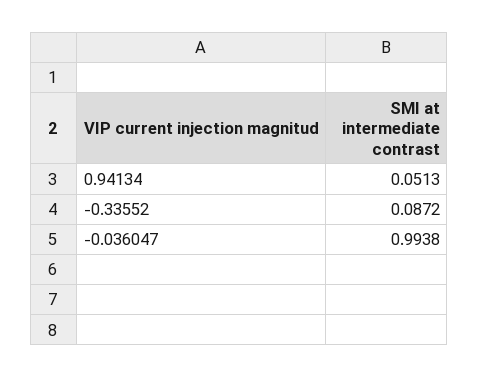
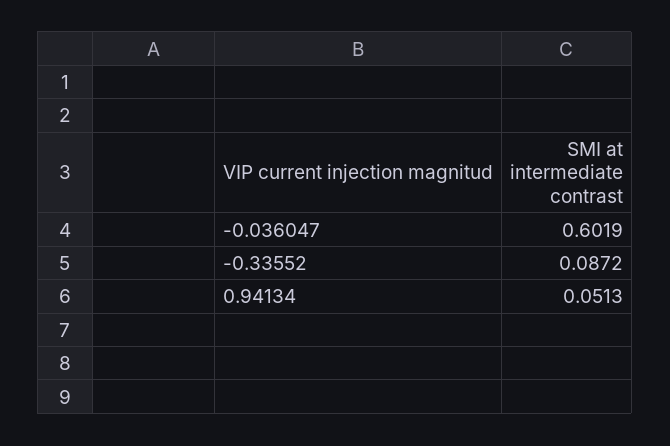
  {
    "0.94134": 0.0513,
    "-0.33552": 0.0872,
-   "-0.036047": 0.9938
+   "-0.036047": 0.6019
  }

